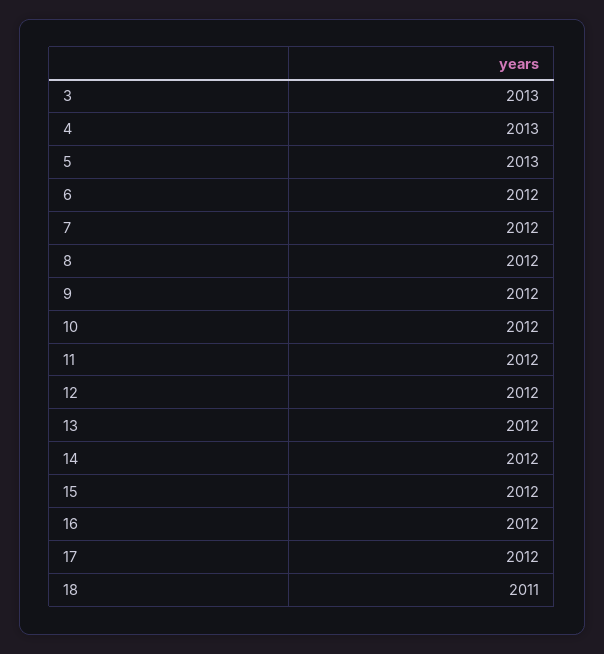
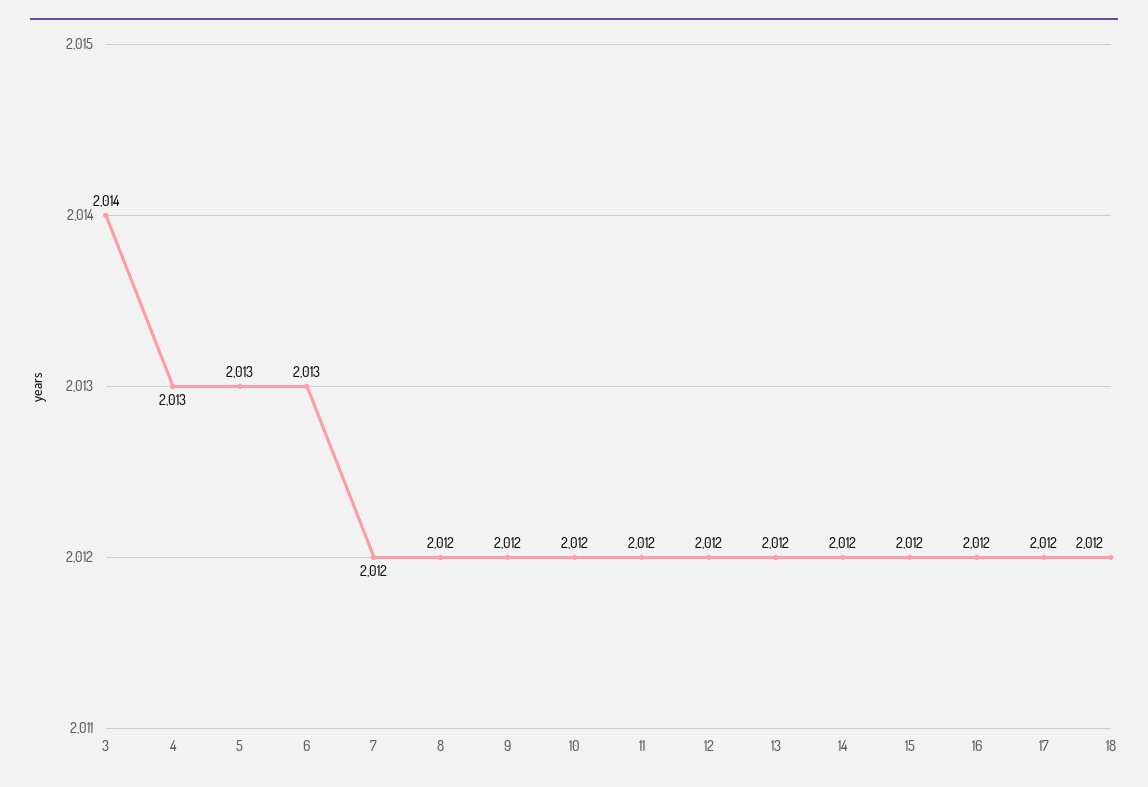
  {
-   "3": 2013,
+   "3": 2014,
    "4": 2013,
    "5": 2013,
-   "6": 2012,
+   "6": 2013,
    "7": 2012,
    "8": 2012,
    "9": 2012,
    "10": 2012,
    "11": 2012,
    "12": 2012,
    "13": 2012,
    "14": 2012,
    "15": 2012,
    "16": 2012,
    "17": 2012,
-   "18": 2011
+   "18": 2012
  }

